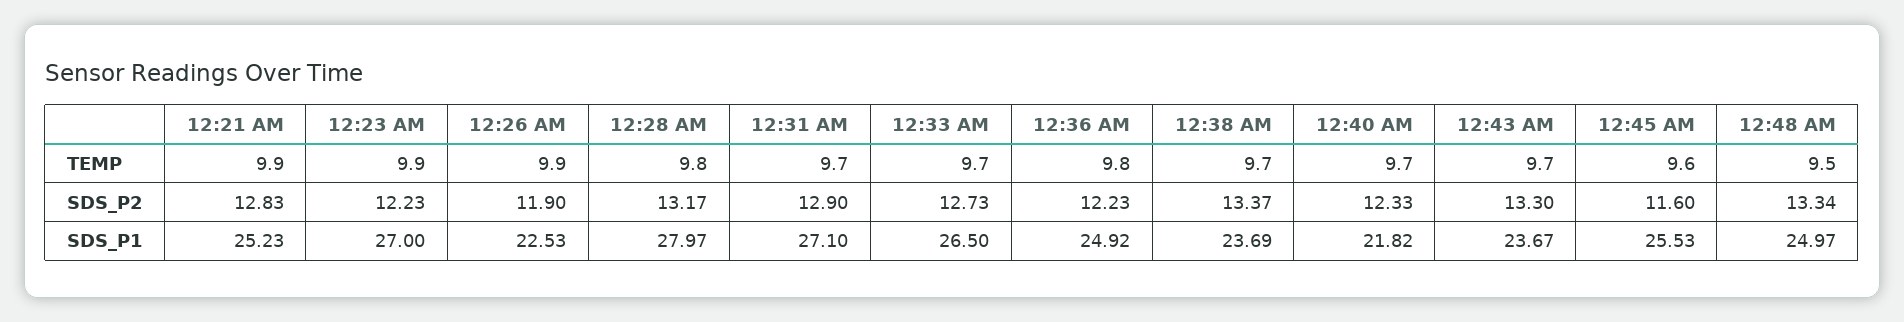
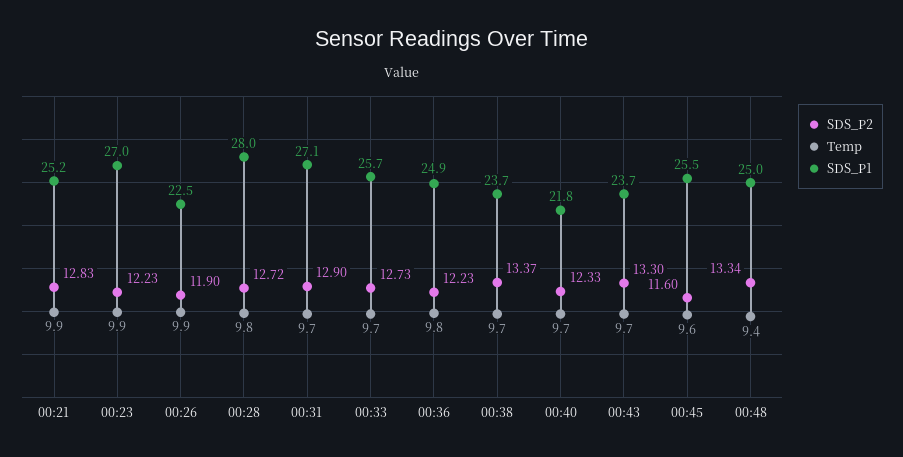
  {
    "TEMP": {
      "12:21 AM": 9.9,
      "12:23 AM": 9.9,
      "12:26 AM": 9.9,
      "12:28 AM": 9.8,
      "12:31 AM": 9.7,
      "12:33 AM": 9.7,
      "12:36 AM": 9.8,
      "12:38 AM": 9.7,
      "12:40 AM": 9.7,
      "12:43 AM": 9.7,
      "12:45 AM": 9.6,
-     "12:48 AM": 9.5
+     "12:48 AM": 9.4
    },
    "SDS_P2": {
      "12:21 AM": 12.83,
      "12:23 AM": 12.23,
      "12:26 AM": 11.9,
-     "12:28 AM": 13.17,
+     "12:28 AM": 12.72,
      "12:31 AM": 12.9,
      "12:33 AM": 12.73,
      "12:36 AM": 12.23,
      "12:38 AM": 13.37,
      "12:40 AM": 12.33,
      "12:43 AM": 13.3,
      "12:45 AM": 11.6,
      "12:48 AM": 13.34
    },
    "SDS_P1": {
      "12:21 AM": 25.23,
      "12:23 AM": 27,
      "12:26 AM": 22.53,
      "12:28 AM": 27.97,
      "12:31 AM": 27.1,
-     "12:33 AM": 26.5,
+     "12:33 AM": 25.7,
      "12:36 AM": 24.92,
      "12:38 AM": 23.69,
      "12:40 AM": 21.82,
      "12:43 AM": 23.67,
      "12:45 AM": 25.53,
      "12:48 AM": 24.97
    }
  }

